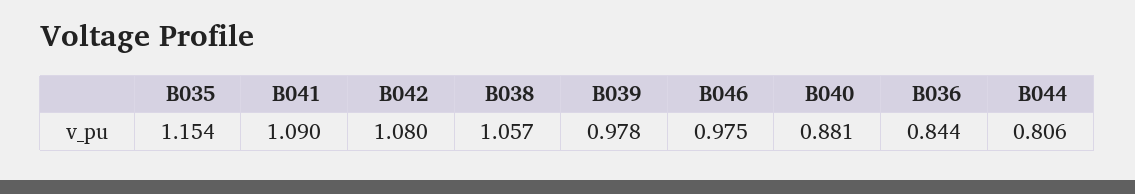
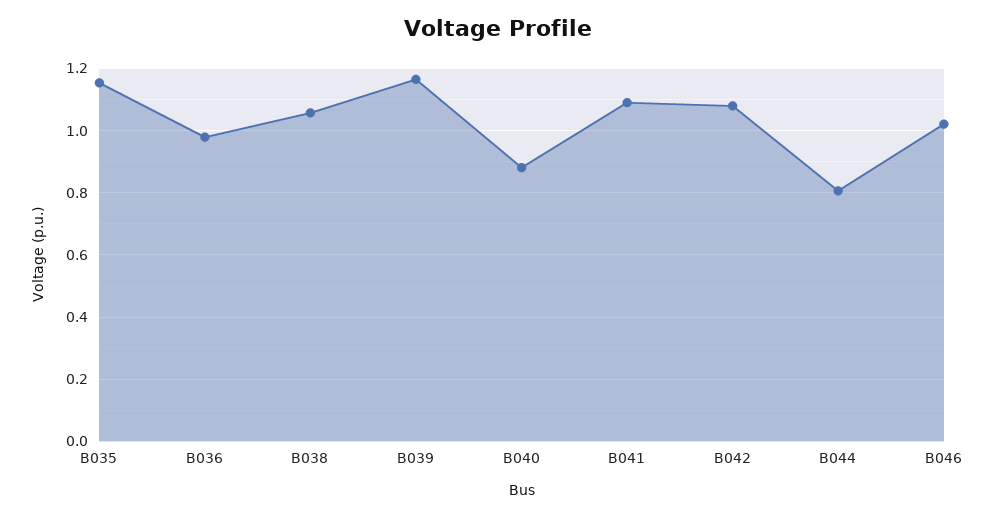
  {
    "B035": 1.154,
    "B041": 1.09,
    "B042": 1.08,
    "B038": 1.057,
-   "B039": 0.978,
+   "B039": 1.16,
-   "B046": 0.975,
+   "B046": 1.02,
    "B040": 0.881,
-   "B036": 0.844,
+   "B036": 0.98,
    "B044": 0.806
  }

